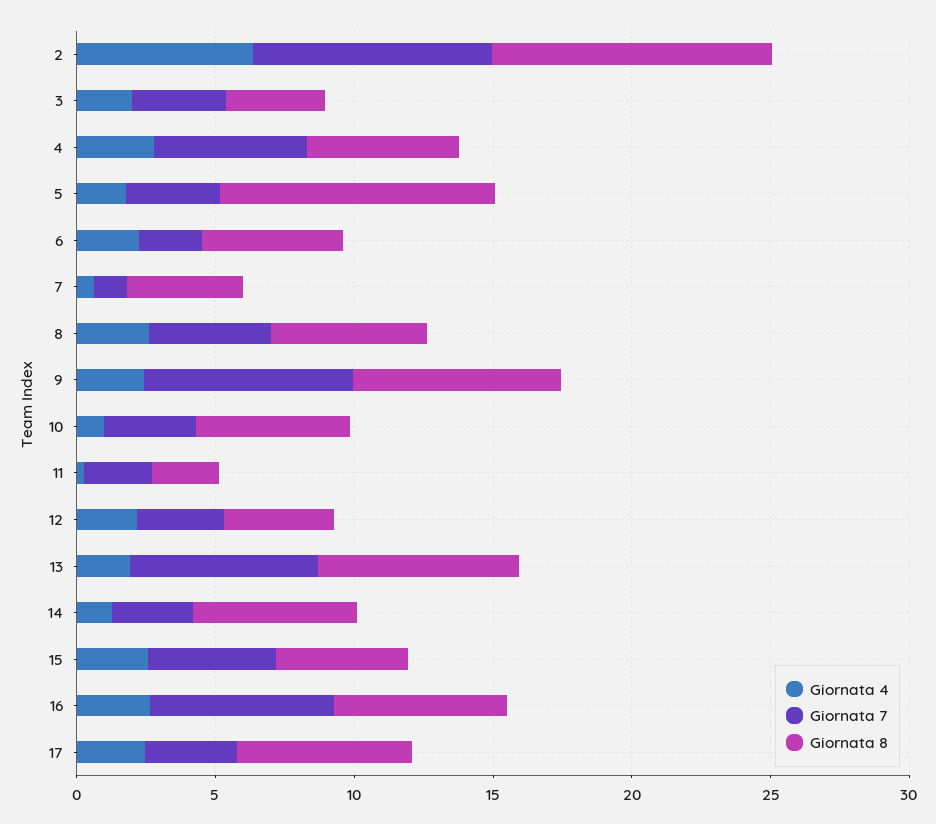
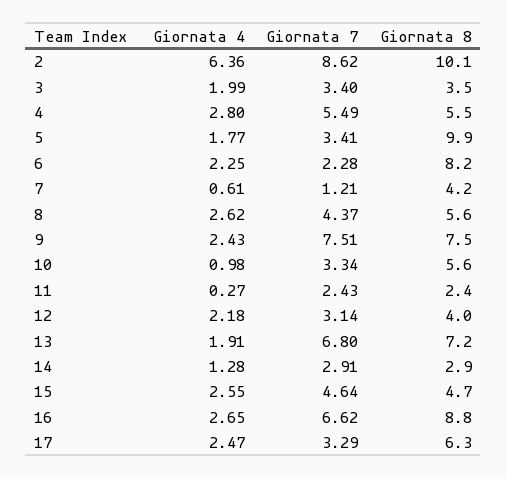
  {
    "Giornata 4": {
      "2": 6.36,
      "3": 1.99,
      "4": 2.8,
      "5": 1.77,
      "6": 2.25,
      "7": 0.61,
      "8": 2.62,
      "9": 2.43,
      "10": 0.98,
      "11": 0.27,
      "12": 2.18,
      "13": 1.91,
      "14": 1.28,
      "15": 2.55,
      "16": 2.65,
      "17": 2.47
    },
    "Giornata 7": {
      "2": 8.62,
      "3": 3.4,
      "4": 5.49,
      "5": 3.41,
      "6": 2.28,
      "7": 1.21,
      "8": 4.37,
      "9": 7.51,
      "10": 3.34,
      "11": 2.43,
      "12": 3.14,
      "13": 6.8,
      "14": 2.91,
      "15": 4.64,
      "16": 6.62,
      "17": 3.29
    },
    "Giornata 8": {
      "2": 10.1,
      "3": 3.5,
      "4": 5.5,
      "5": 9.9,
-     "6": 5,
+     "6": 8.2,
      "7": 4.2,
      "8": 5.6,
      "9": 7.5,
      "10": 5.6,
      "11": 2.4,
      "12": 4,
      "13": 7.2,
-     "14": 6,
+     "14": 2.9,
      "15": 4.7,
-     "16": 6,
+     "16": 8.8,
      "17": 6.3
    }
  }

